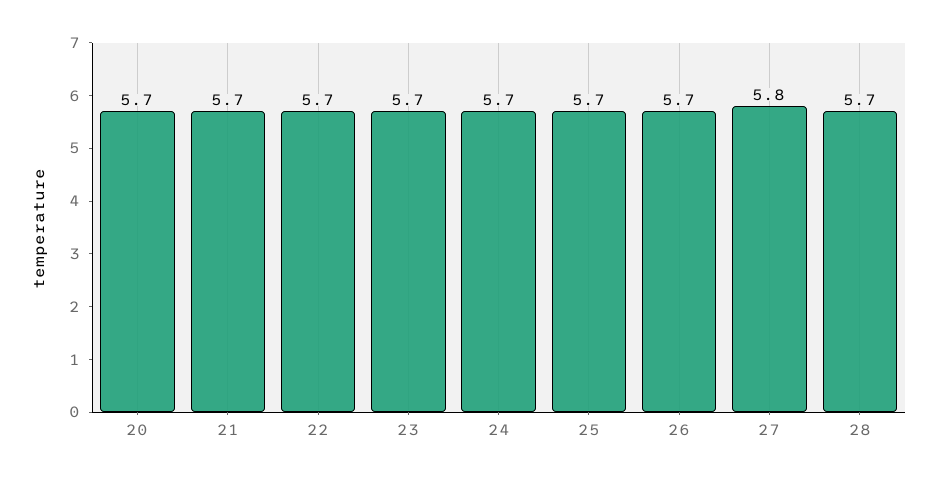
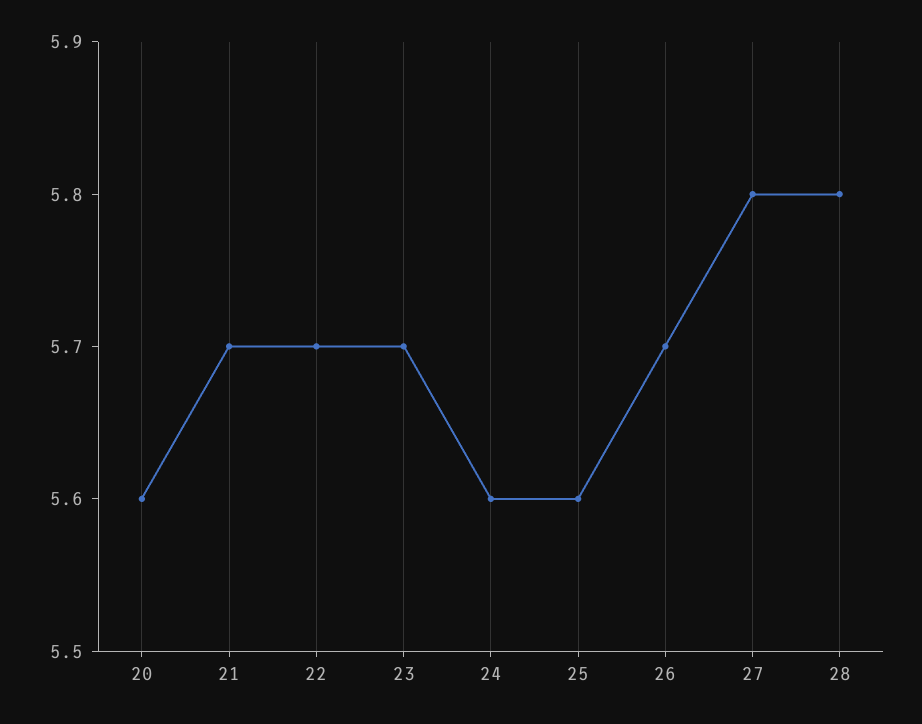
  {
-   "20": 5.7,
+   "20": 5.6,
    "21": 5.7,
    "22": 5.7,
    "23": 5.7,
-   "24": 5.7,
+   "24": 5.6,
-   "25": 5.7,
+   "25": 5.6,
    "26": 5.7,
    "27": 5.8,
-   "28": 5.7
+   "28": 5.8
  }

